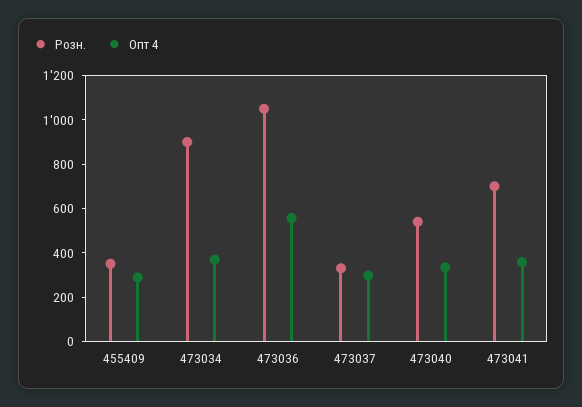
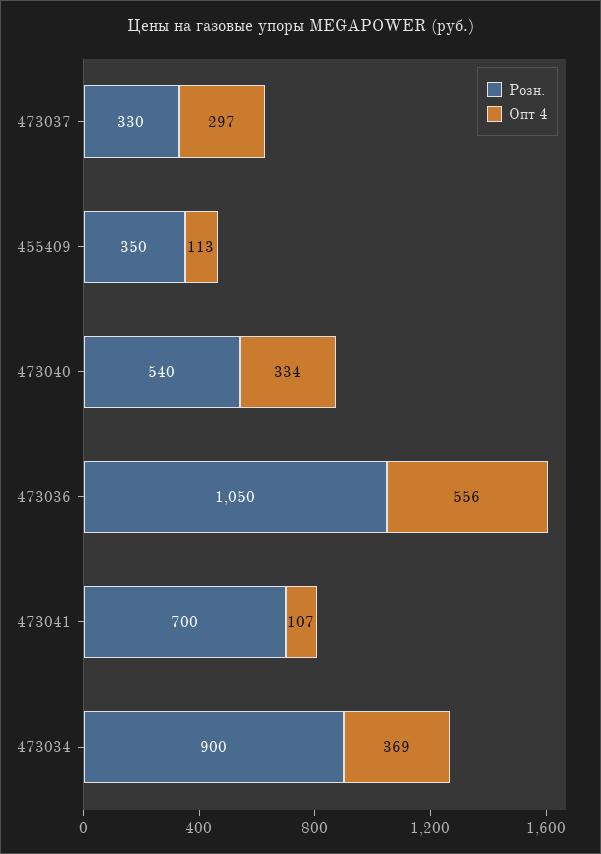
  {
    "Розн.": {
      "455409": 350,
      "473034": 900,
      "473036": 1050,
      "473037": 330,
      "473040": 540,
      "473041": 700
    },
    "Опт 4": {
-     "455409": 300,
+     "455409": 113,
      "473034": 369,
      "473036": 556,
      "473037": 297,
      "473040": 334,
-     "473041": 350
+     "473041": 107
    }
  }

